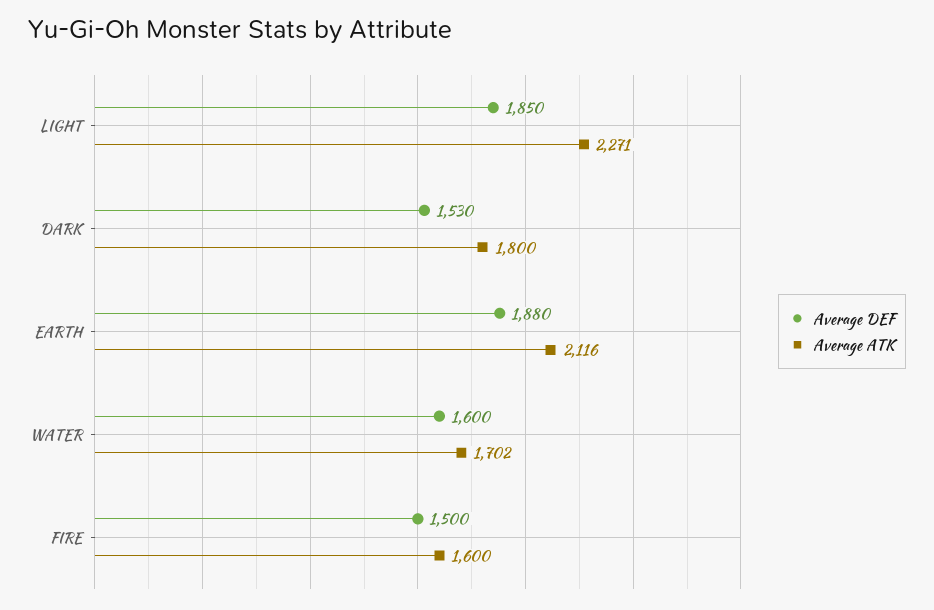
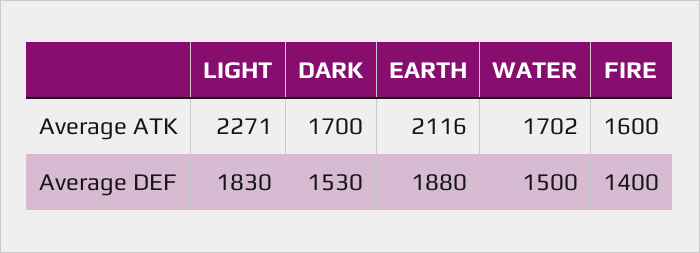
  {
    "Average DEF": {
-     "LIGHT": 1850,
+     "LIGHT": 1830,
      "DARK": 1530,
      "EARTH": 1880,
-     "WATER": 1600,
+     "WATER": 1500,
-     "FIRE": 1500
+     "FIRE": 1400
    },
    "Average ATK": {
      "LIGHT": 2271,
-     "DARK": 1800,
+     "DARK": 1700,
      "EARTH": 2116,
      "WATER": 1702,
      "FIRE": 1600
    }
  }

